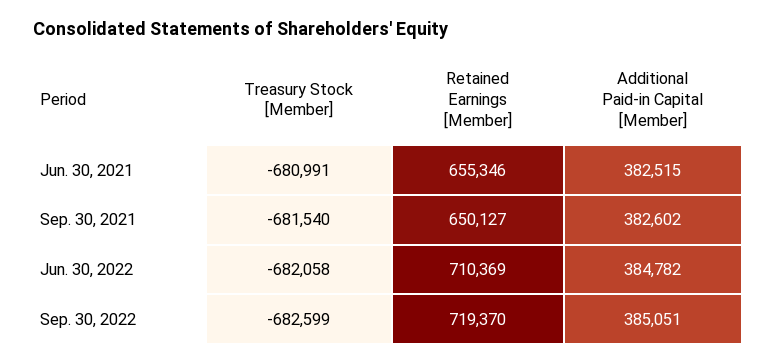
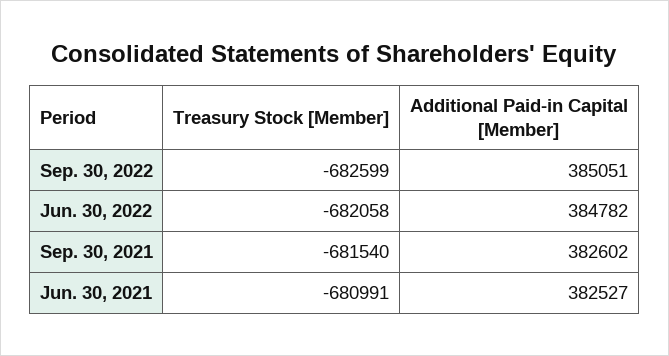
  {
    "Treasury Stock [Member]": {
      "Jun. 30, 2021": -680991,
      "Sep. 30, 2021": -681540,
      "Jun. 30, 2022": -682058,
      "Sep. 30, 2022": -682599
    },
-   "Retained Earnings [Member]": {
-     "Jun. 30, 2021": 655346,
-     "Sep. 30, 2021": 650127,
-     "Jun. 30, 2022": 710369,
-     "Sep. 30, 2022": 719370
-   },
    "Additional Paid-in Capital [Member]": {
-     "Jun. 30, 2021": 382515,
+     "Jun. 30, 2021": 382527,
      "Sep. 30, 2021": 382602,
      "Jun. 30, 2022": 384782,
      "Sep. 30, 2022": 385051
    }
  }

